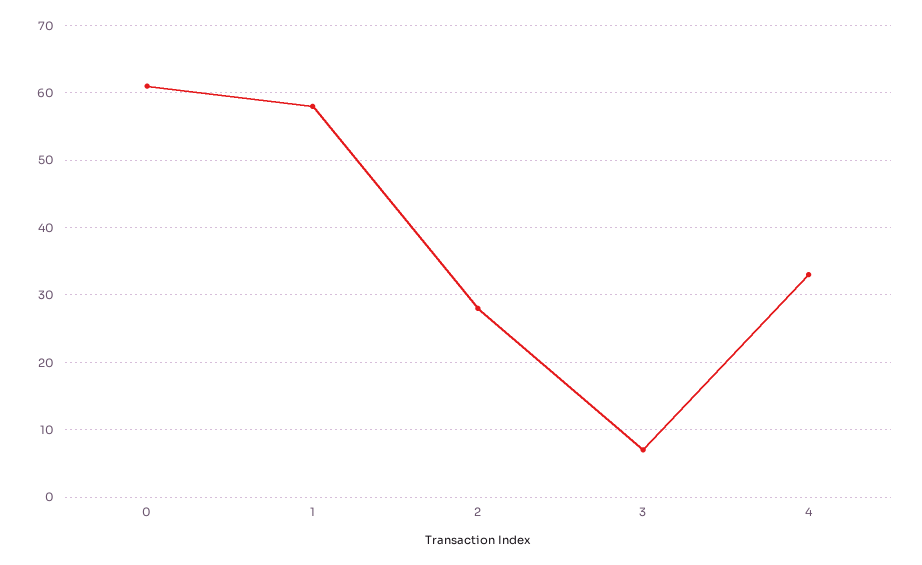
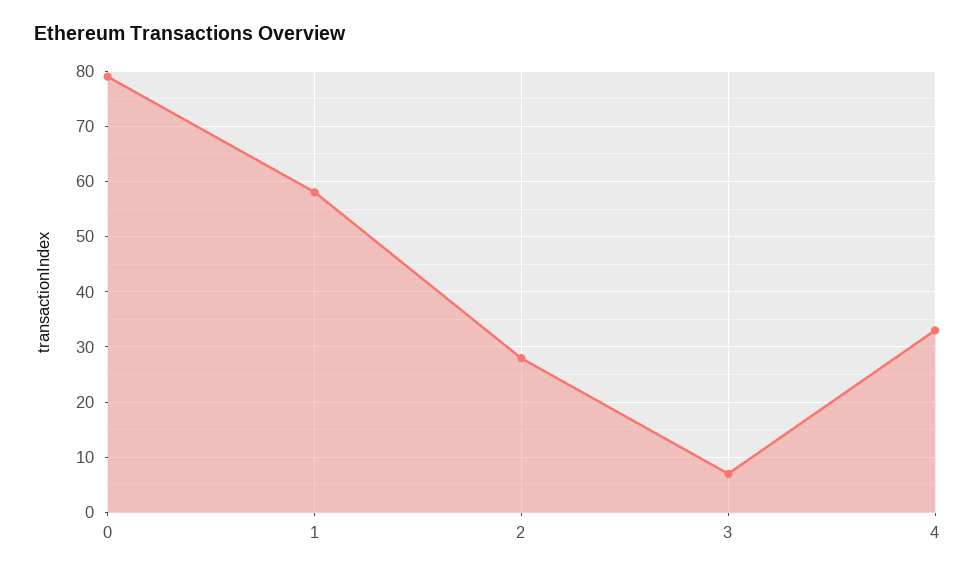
  {
-   "0": 61,
+   "0": 80,
    "1": 58,
    "2": 28,
    "3": 7,
    "4": 33
  }

